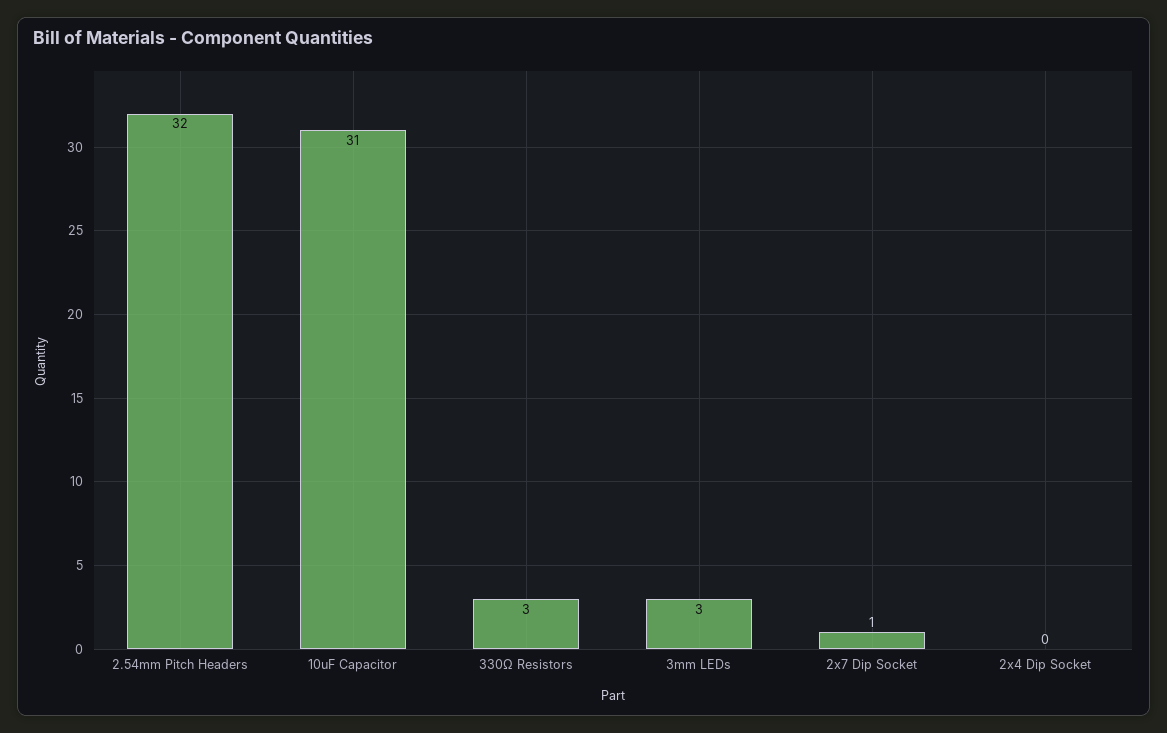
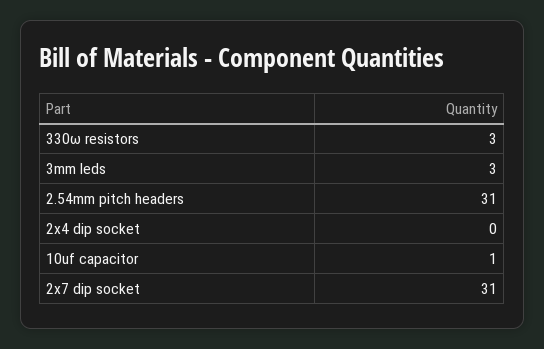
  {
-   "2.54mm Pitch Headers": 32,
+   "2.54mm Pitch Headers": 31,
-   "10uF Capacitor": 31,
+   "10uF Capacitor": 1,
    "330Ω Resistors": 3,
    "3mm LEDs": 3,
-   "2x7 Dip Socket": 1,
+   "2x7 Dip Socket": 31,
    "2x4 Dip Socket": 0
  }

